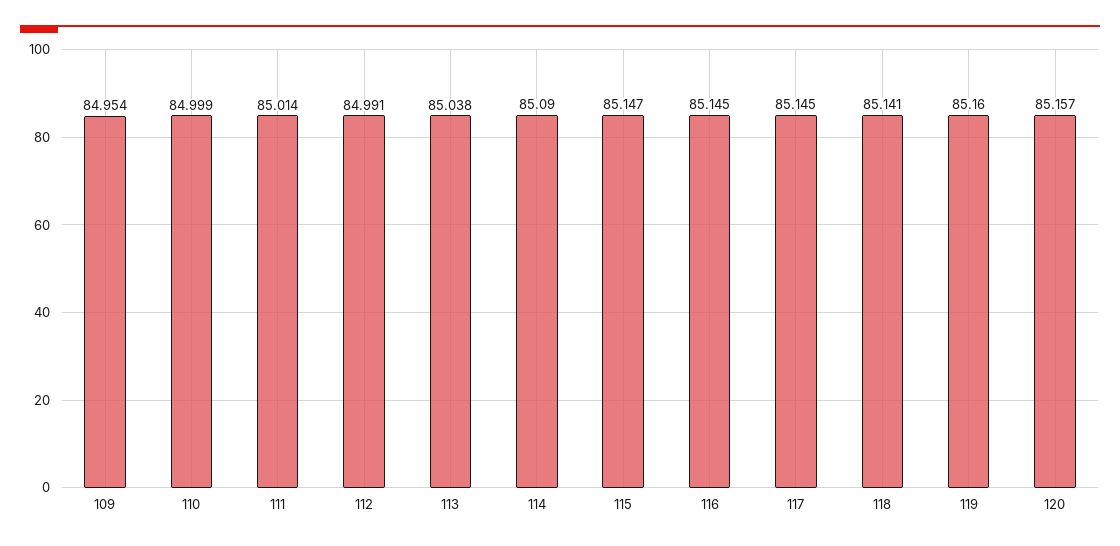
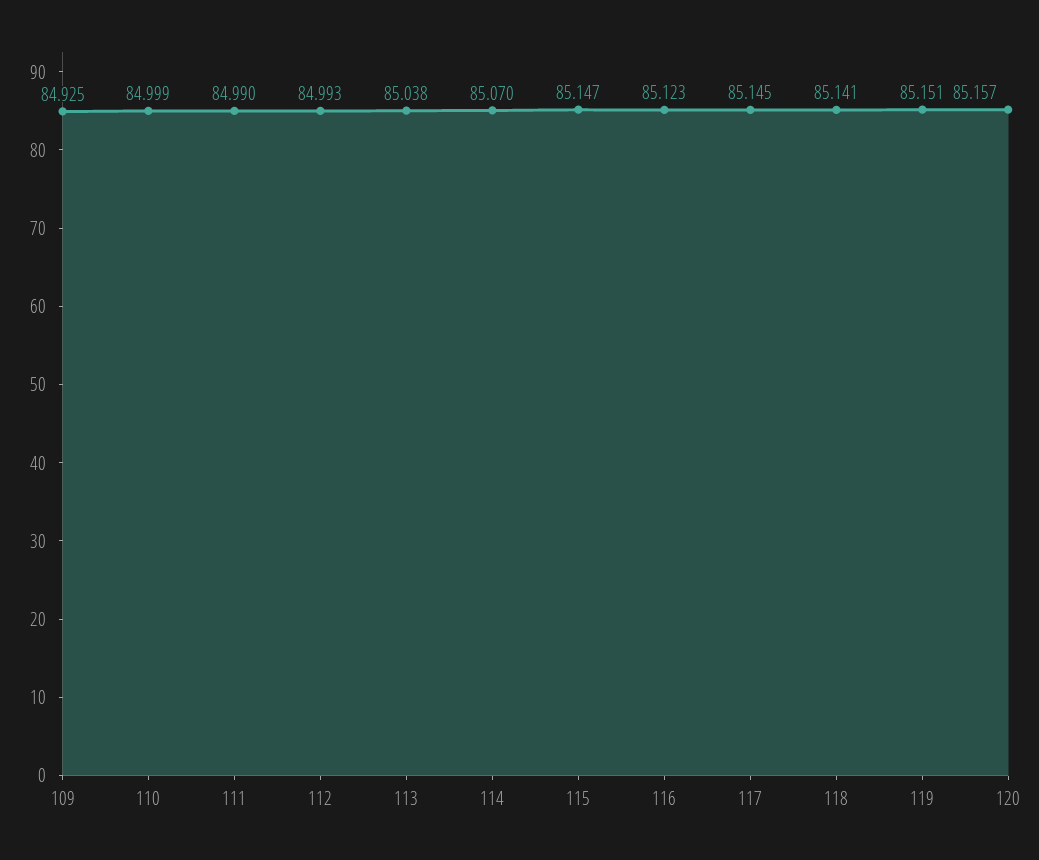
  {
-   "109": 84.954,
+   "109": 84.925,
    "110": 84.999,
-   "111": 85.014,
+   "111": 84.99,
-   "112": 84.991,
+   "112": 84.993,
    "113": 85.038,
-   "114": 85.09,
+   "114": 85.07,
    "115": 85.147,
-   "116": 85.145,
+   "116": 85.123,
    "117": 85.145,
    "118": 85.141,
-   "119": 85.16,
+   "119": 85.151,
    "120": 85.157
  }

